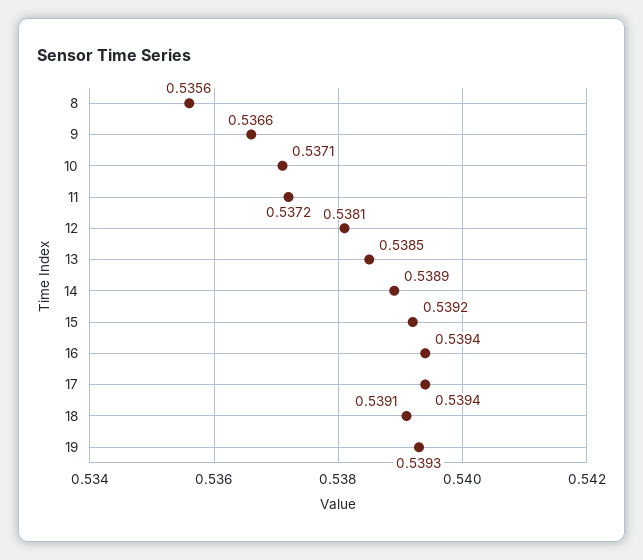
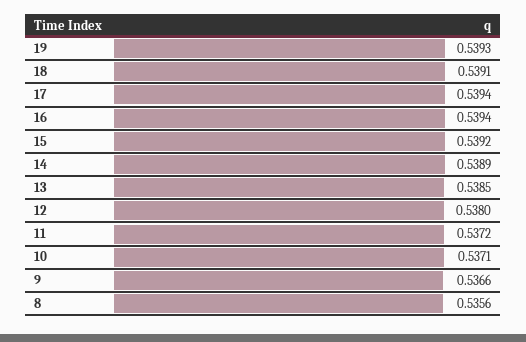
  {
    "8": 0.5356,
    "9": 0.5366,
    "10": 0.5371,
    "11": 0.5372,
-   "12": 0.5381,
+   "12": 0.538,
    "13": 0.5385,
    "14": 0.5389,
    "15": 0.5392,
    "16": 0.5394,
    "17": 0.5394,
    "18": 0.5391,
    "19": 0.5393
  }

